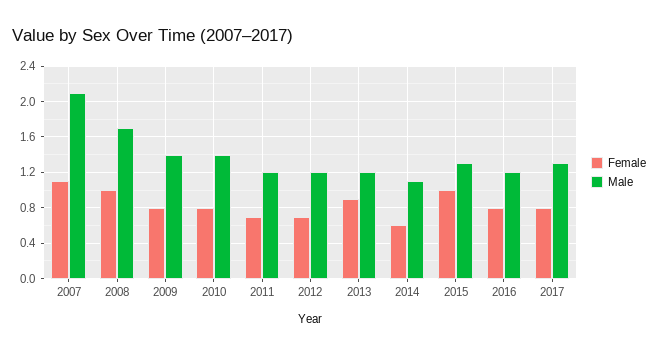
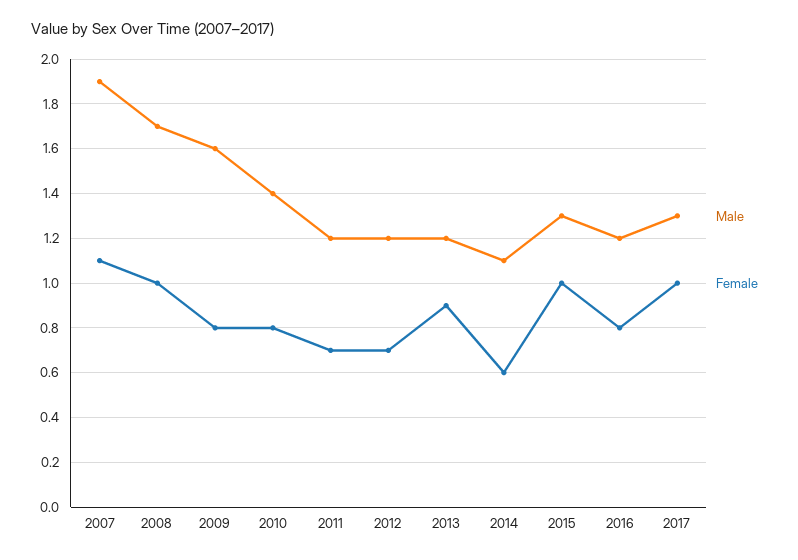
  {
    "Female": {
      "2007": 1.1,
      "2008": 1,
      "2009": 0.8,
      "2010": 0.8,
      "2011": 0.7,
      "2012": 0.7,
      "2013": 0.9,
      "2014": 0.6,
      "2015": 1,
      "2016": 0.8,
-     "2017": 0.8
+     "2017": 1
    },
    "Male": {
-     "2007": 2.1,
+     "2007": 1.9,
      "2008": 1.7,
-     "2009": 1.4,
+     "2009": 1.6,
      "2010": 1.4,
      "2011": 1.2,
      "2012": 1.2,
      "2013": 1.2,
      "2014": 1.1,
      "2015": 1.3,
      "2016": 1.2,
      "2017": 1.3
    }
  }

